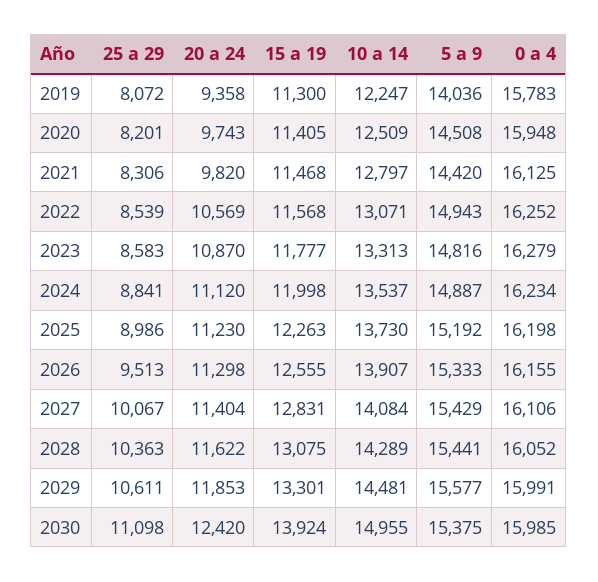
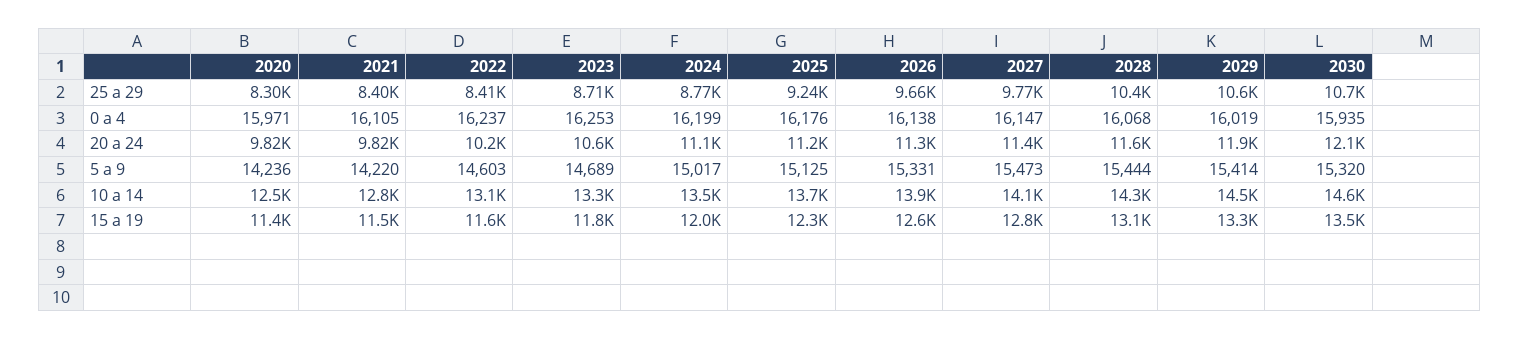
  {
    "25 a 29": {
-     "2019": 8072,
-     "2020": 8201,
+     "2020": 8300,
-     "2021": 8306,
+     "2021": 8400,
-     "2022": 8539,
+     "2022": 8410,
-     "2023": 8583,
+     "2023": 8710,
-     "2024": 8841,
+     "2024": 8770,
-     "2025": 8986,
+     "2025": 9240,
-     "2026": 9513,
+     "2026": 9660,
-     "2027": 10067,
+     "2027": 9770,
      "2028": 10363,
      "2029": 10611,
-     "2030": 11098
+     "2030": 10700
    },
    "20 a 24": {
-     "2019": 9358,
-     "2020": 9743,
+     "2020": 9820,
      "2021": 9820,
-     "2022": 10569,
+     "2022": 10200,
-     "2023": 10870,
+     "2023": 10600,
      "2024": 11120,
      "2025": 11230,
      "2026": 11298,
      "2027": 11404,
      "2028": 11622,
      "2029": 11853,
-     "2030": 12420
+     "2030": 12100
    },
    "15 a 19": {
-     "2019": 11300,
      "2020": 11405,
      "2021": 11468,
      "2022": 11568,
      "2023": 11777,
      "2024": 11998,
      "2025": 12263,
      "2026": 12555,
      "2027": 12831,
      "2028": 13075,
      "2029": 13301,
-     "2030": 13924
+     "2030": 13500
    },
    "10 a 14": {
-     "2019": 12247,
      "2020": 12509,
      "2021": 12797,
      "2022": 13071,
      "2023": 13313,
      "2024": 13537,
      "2025": 13730,
      "2026": 13907,
      "2027": 14084,
      "2028": 14289,
      "2029": 14481,
-     "2030": 14955
+     "2030": 14600
    },
    "5 a 9": {
-     "2019": 14036,
-     "2020": 14508,
+     "2020": 14236,
-     "2021": 14420,
+     "2021": 14220,
-     "2022": 14943,
+     "2022": 14603,
-     "2023": 14816,
+     "2023": 14689,
-     "2024": 14887,
+     "2024": 15017,
-     "2025": 15192,
+     "2025": 15125,
-     "2026": 15333,
+     "2026": 15331,
-     "2027": 15429,
+     "2027": 15473,
-     "2028": 15441,
+     "2028": 15444,
-     "2029": 15577,
+     "2029": 15414,
-     "2030": 15375
+     "2030": 15320
    },
    "0 a 4": {
-     "2019": 15783,
-     "2020": 15948,
+     "2020": 15971,
-     "2021": 16125,
+     "2021": 16105,
-     "2022": 16252,
+     "2022": 16237,
-     "2023": 16279,
+     "2023": 16253,
-     "2024": 16234,
+     "2024": 16199,
-     "2025": 16198,
+     "2025": 16176,
-     "2026": 16155,
+     "2026": 16138,
-     "2027": 16106,
+     "2027": 16147,
-     "2028": 16052,
+     "2028": 16068,
-     "2029": 15991,
+     "2029": 16019,
-     "2030": 15985
+     "2030": 15935
    }
  }

